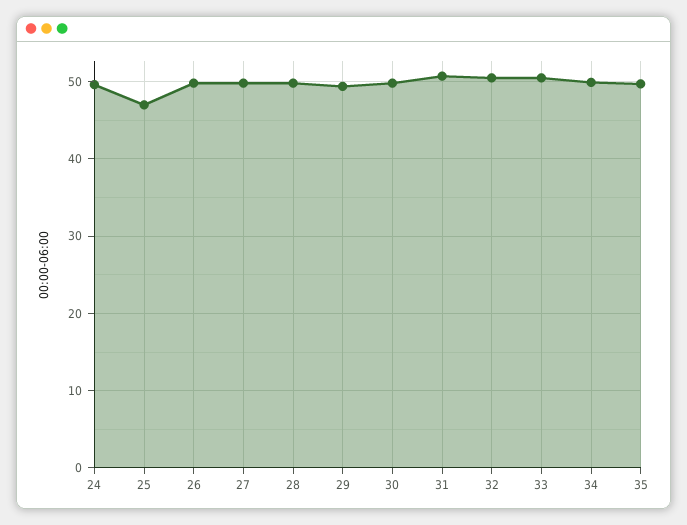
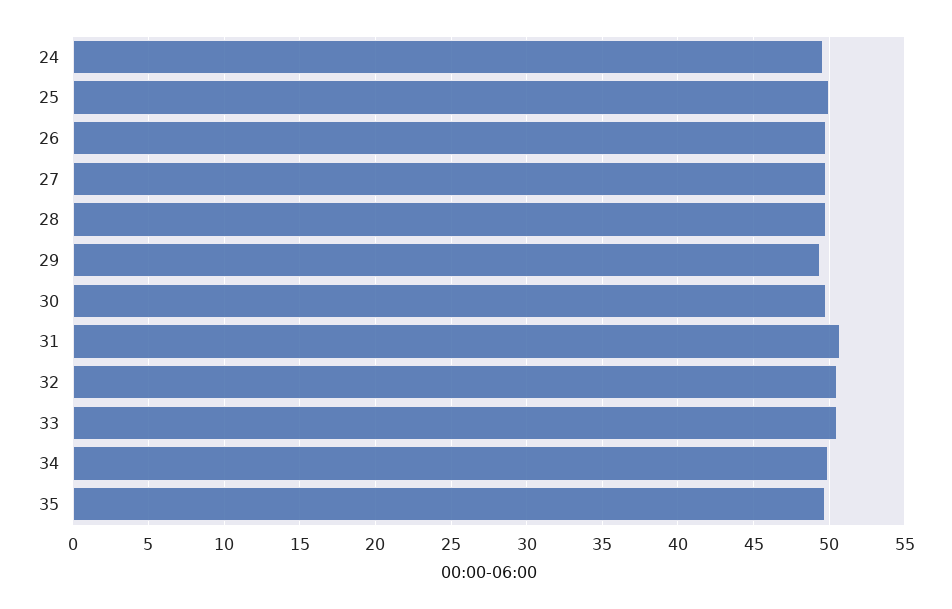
  {
    "24": 49.5,
-   "25": 47,
+   "25": 50,
    "26": 50,
    "27": 50,
    "28": 50,
    "29": 49.5,
    "30": 50,
    "31": 50.5,
    "32": 50.5,
    "33": 50.5,
    "34": 50,
    "35": 49.5
  }

